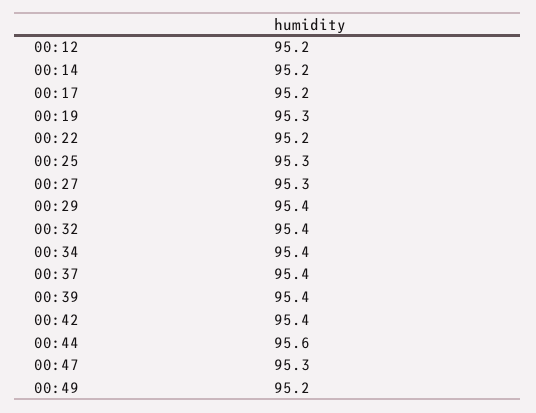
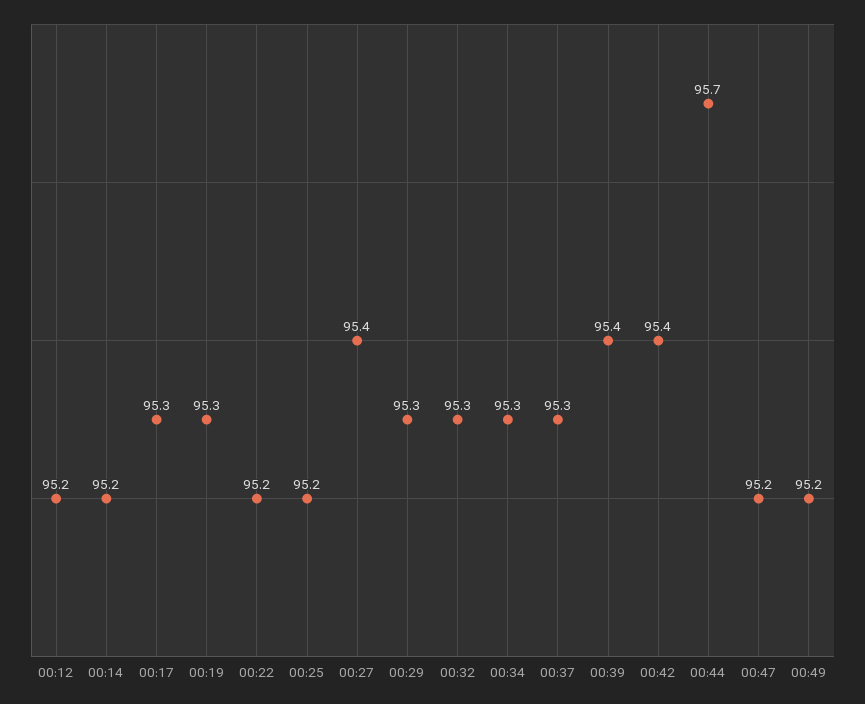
  {
    "00:12": 95.2,
    "00:14": 95.2,
-   "00:17": 95.2,
+   "00:17": 95.3,
    "00:19": 95.3,
    "00:22": 95.2,
-   "00:25": 95.3,
+   "00:25": 95.2,
-   "00:27": 95.3,
+   "00:27": 95.4,
-   "00:29": 95.4,
+   "00:29": 95.3,
-   "00:32": 95.4,
+   "00:32": 95.3,
-   "00:34": 95.4,
+   "00:34": 95.3,
-   "00:37": 95.4,
+   "00:37": 95.3,
    "00:39": 95.4,
    "00:42": 95.4,
-   "00:44": 95.6,
+   "00:44": 95.7,
-   "00:47": 95.3,
+   "00:47": 95.2,
    "00:49": 95.2
  }

